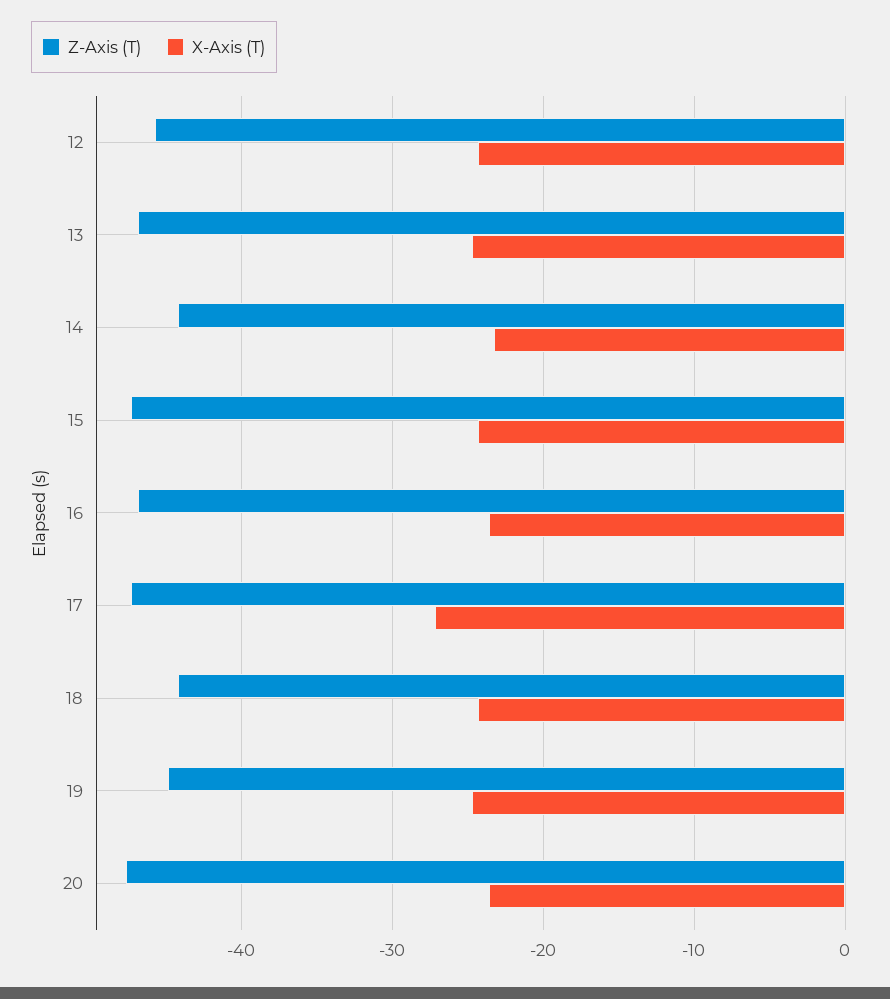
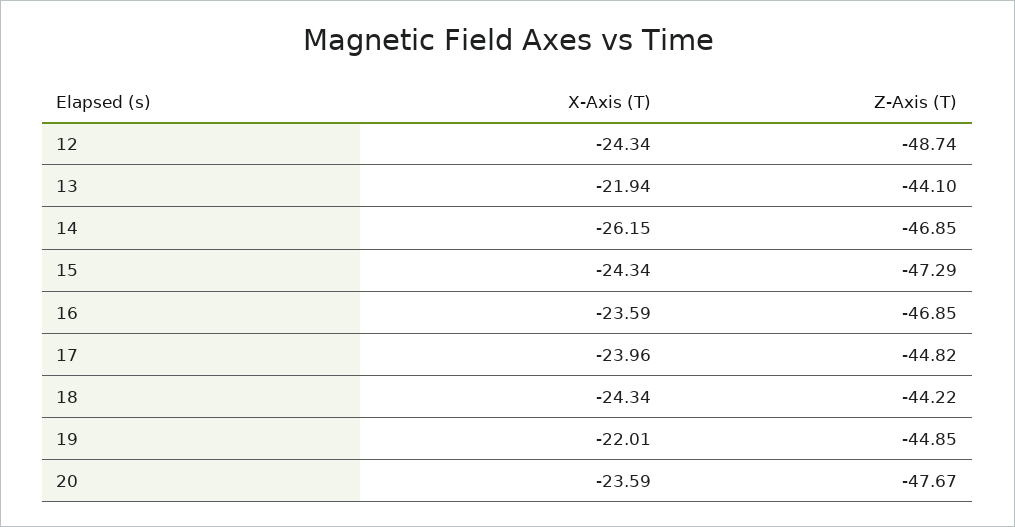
  {
    "Z-Axis (T)": {
-     "12": -46,
+     "12": -48.74,
-     "13": -47,
+     "13": -44.1,
-     "14": -44,
+     "14": -46.85,
      "15": -47.29,
      "16": -46.85,
-     "17": -47,
+     "17": -44.82,
      "18": -44.22,
      "19": -44.85,
      "20": -47.67
    },
    "X-Axis (T)": {
      "12": -24.34,
-     "13": -25,
+     "13": -21.94,
-     "14": -23,
+     "14": -26.15,
      "15": -24.34,
      "16": -23.59,
-     "17": -27,
+     "17": -23.96,
      "18": -24.34,
-     "19": -25,
+     "19": -22.01,
      "20": -23.59
    }
  }

